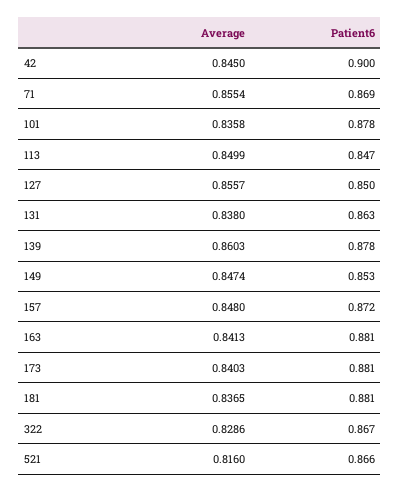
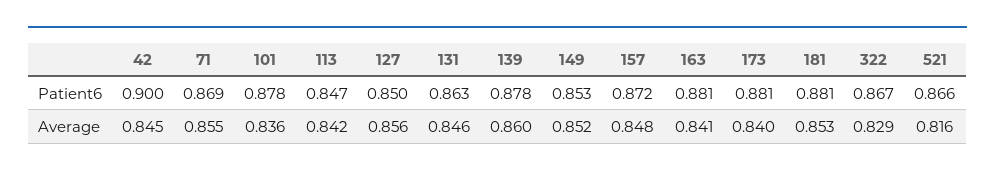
  {
    "Average": {
      "42": 0.845,
      "71": 0.8554,
      "101": 0.8358,
-     "113": 0.8499,
+     "113": 0.842,
      "127": 0.8557,
-     "131": 0.838,
+     "131": 0.846,
      "139": 0.8603,
-     "149": 0.8474,
+     "149": 0.852,
      "157": 0.848,
      "163": 0.8413,
      "173": 0.8403,
-     "181": 0.8365,
+     "181": 0.853,
      "322": 0.8286,
      "521": 0.816
    },
    "Patient6": {
      "42": 0.9,
      "71": 0.869,
      "101": 0.878,
      "113": 0.847,
      "127": 0.85,
      "131": 0.863,
      "139": 0.878,
      "149": 0.853,
      "157": 0.872,
      "163": 0.881,
      "173": 0.881,
      "181": 0.881,
      "322": 0.867,
      "521": 0.866
    }
  }

